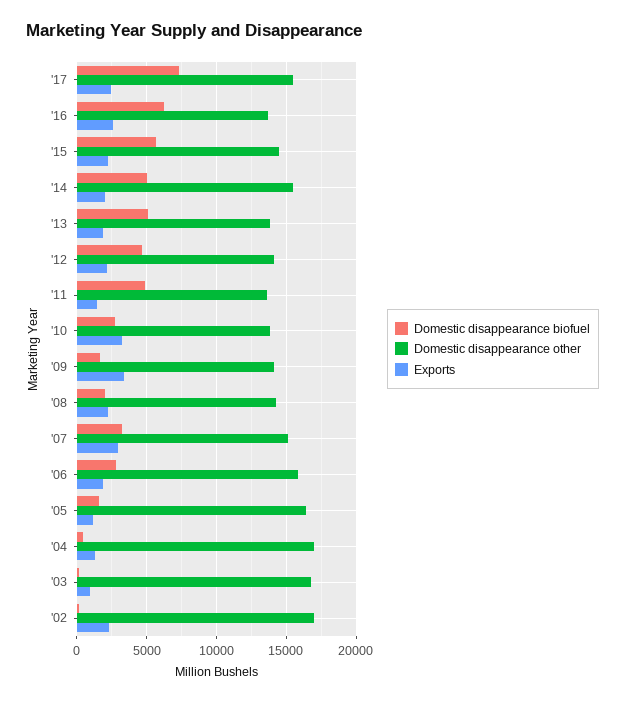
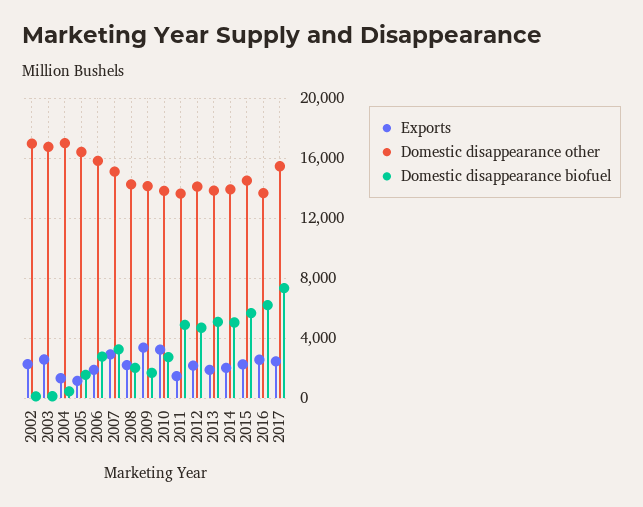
  {
    "Domestic disappearance biofuel": {
      "'17": 7500,
      "'16": 6000,
      "'15": 5500,
      "'14": 5000,
      "'13": 5000,
      "'12": 4500,
      "'11": 5000,
      "'10": 2500,
      "'09": 1500,
      "'08": 2000,
      "'07": 3000,
      "'06": 3000,
      "'05": 1500,
      "'04": 500,
      "'03": 0,
      "'02": 0
    },
    "Domestic disappearance other": {
      "'17": 15500,
      "'16": 13500,
      "'15": 14500,
-     "'14": 15500,
+     "'14": 14000,
      "'13": 14000,
      "'12": 14000,
      "'11": 13500,
      "'10": 14000,
      "'09": 14000,
      "'08": 14000,
      "'07": 15000,
      "'06": 16000,
      "'05": 16500,
      "'04": 17000,
      "'03": 16500,
      "'02": 17000
    },
    "Exports": {
      "'17": 2500,
      "'16": 2500,
      "'15": 2000,
      "'14": 2000,
      "'13": 2000,
      "'12": 2000,
      "'11": 1500,
      "'10": 3000,
      "'09": 3500,
      "'08": 2000,
      "'07": 3000,
      "'06": 2000,
      "'05": 1000,
      "'04": 1500,
-     "'03": 1000,
+     "'03": 2500,
      "'02": 2500
    }
  }

